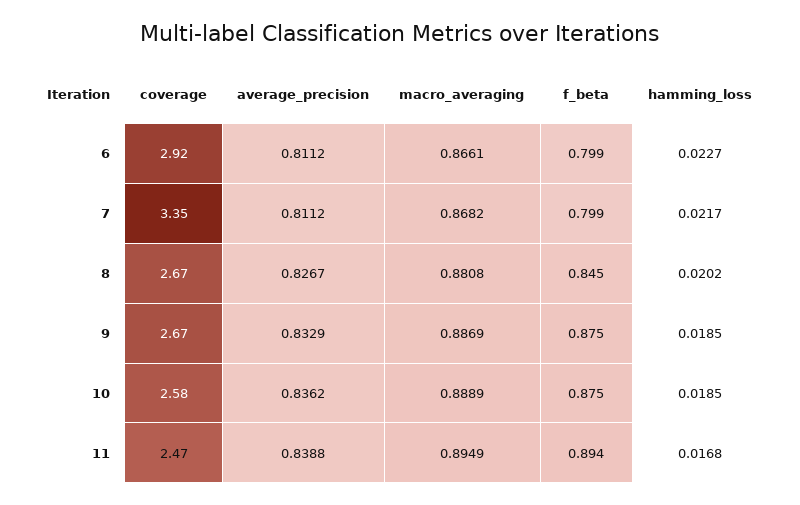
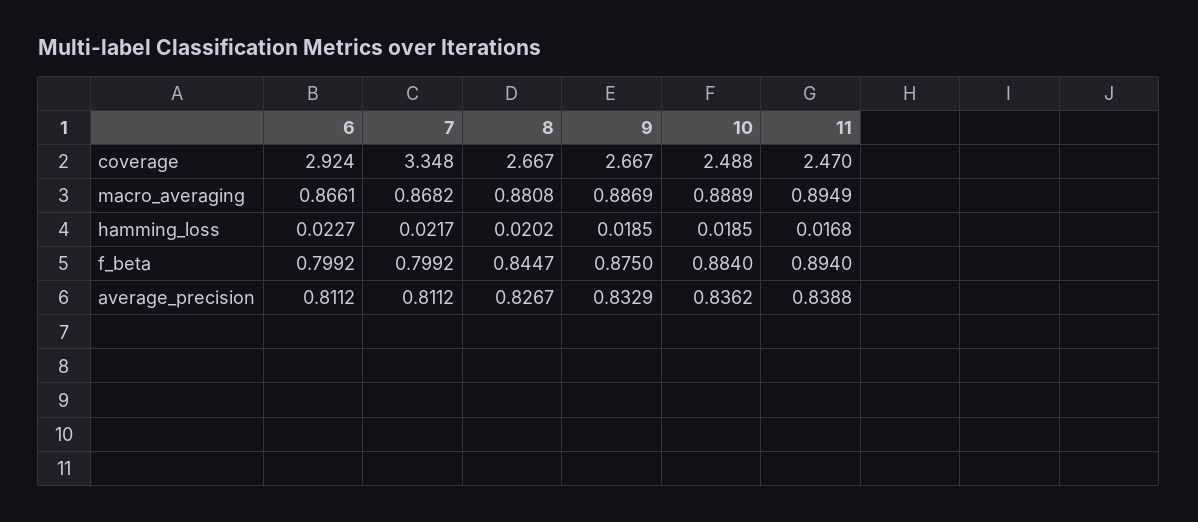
  {
    "coverage": {
      "6": 2.924,
      "7": 3.348,
      "8": 2.667,
      "9": 2.667,
-     "10": 2.58,
+     "10": 2.488,
      "11": 2.47
    },
    "average_precision": {
      "6": 0.8112,
      "7": 0.8112,
      "8": 0.8267,
      "9": 0.8329,
      "10": 0.8362,
      "11": 0.8388
    },
    "macro_averaging": {
      "6": 0.8661,
      "7": 0.8682,
      "8": 0.8808,
      "9": 0.8869,
      "10": 0.8889,
      "11": 0.8949
    },
    "f_beta": {
      "6": 0.7992,
      "7": 0.7992,
      "8": 0.8447,
      "9": 0.875,
-     "10": 0.875,
+     "10": 0.884,
      "11": 0.894
    },
    "hamming_loss": {
      "6": 0.0227,
      "7": 0.0217,
      "8": 0.0202,
      "9": 0.0185,
      "10": 0.0185,
      "11": 0.0168
    }
  }

